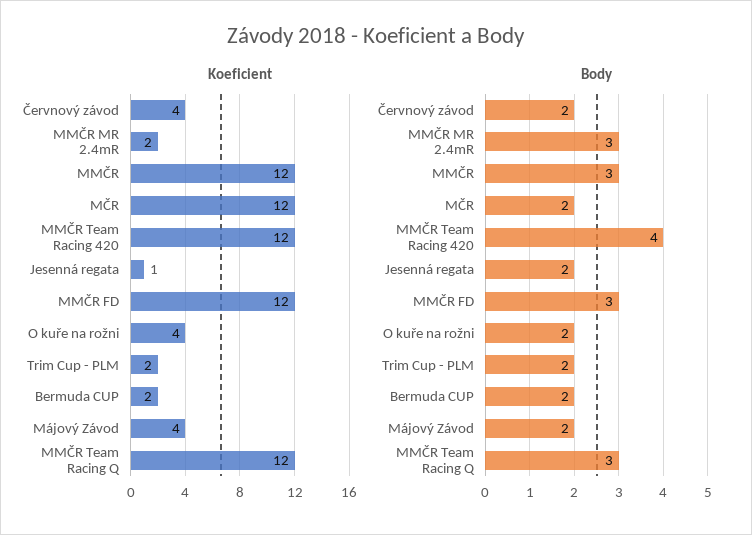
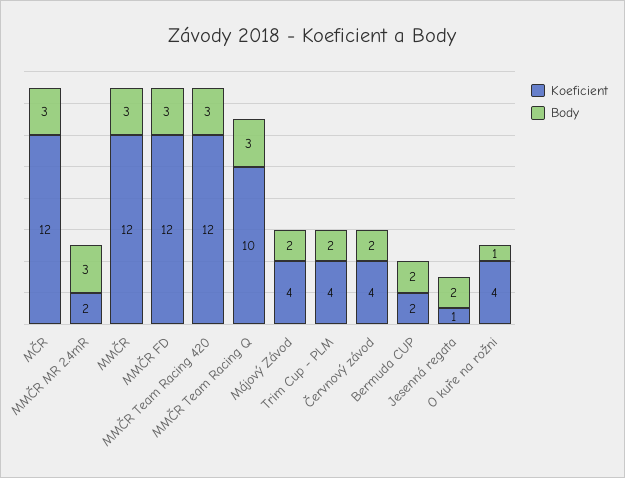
  {
    "Koeficient": {
      "Červnový závod": 4,
      "MMČR MR 2.4mR": 2,
      "MMČR": 12,
      "MČR": 12,
      "MMČR Team Racing 420": 12,
      "Jesenná regata": 1,
      "MMČR FD": 12,
      "O kuře na rožni": 4,
-     "Trim Cup - PLM": 2,
+     "Trim Cup - PLM": 4,
      "Bermuda CUP": 2,
      "Májový Závod": 4,
-     "MMČR Team Racing Q": 12
+     "MMČR Team Racing Q": 10
    },
    "Body": {
      "Červnový závod": 2,
      "MMČR MR 2.4mR": 3,
      "MMČR": 3,
-     "MČR": 2,
+     "MČR": 3,
-     "MMČR Team Racing 420": 4,
+     "MMČR Team Racing 420": 3,
      "Jesenná regata": 2,
      "MMČR FD": 3,
-     "O kuře na rožni": 2,
+     "O kuře na rožni": 1,
      "Trim Cup - PLM": 2,
      "Bermuda CUP": 2,
      "Májový Závod": 2,
      "MMČR Team Racing Q": 3
    }
  }

